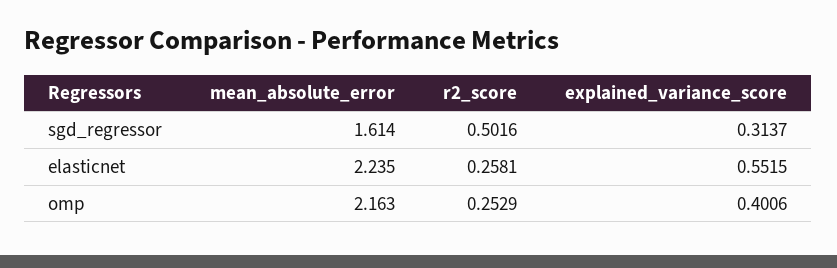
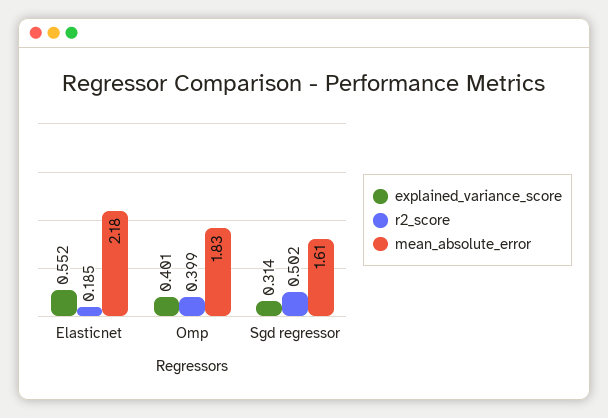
  {
    "mean_absolute_error": {
      "sgd_regressor": 1.614,
-     "elasticnet": 2.235,
+     "elasticnet": 2.18,
-     "omp": 2.163
+     "omp": 1.83
    },
    "r2_score": {
      "sgd_regressor": 0.5016,
-     "elasticnet": 0.2581,
+     "elasticnet": 0.185,
-     "omp": 0.2529
+     "omp": 0.399
    },
    "explained_variance_score": {
      "sgd_regressor": 0.3137,
      "elasticnet": 0.5515,
      "omp": 0.4006
    }
  }

